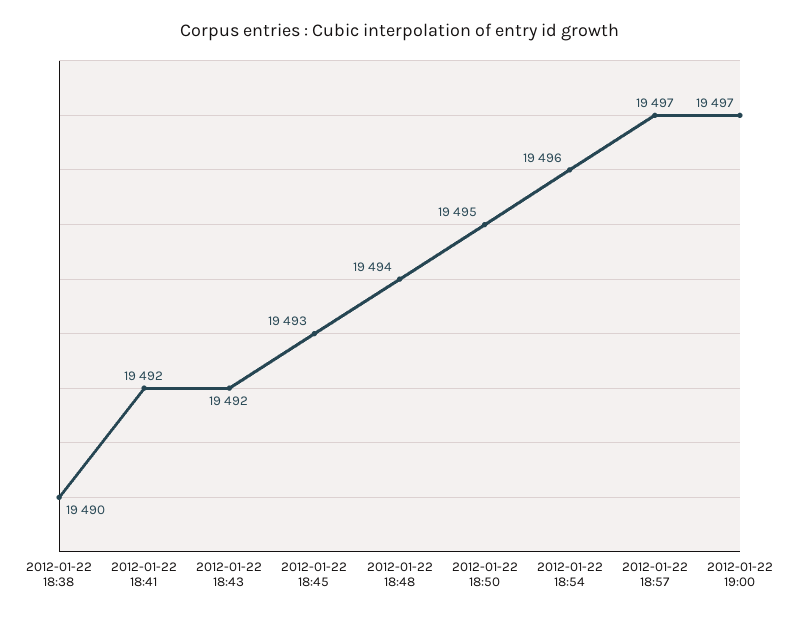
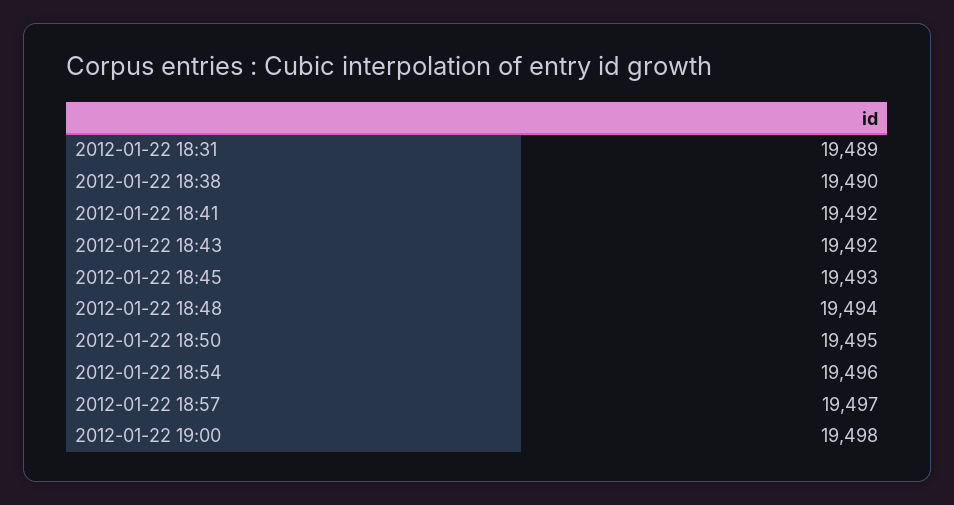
  {
    "2012-01-22 18:38": 19490,
    "2012-01-22 18:41": 19492,
    "2012-01-22 18:43": 19492,
    "2012-01-22 18:45": 19493,
    "2012-01-22 18:48": 19494,
    "2012-01-22 18:50": 19495,
    "2012-01-22 18:54": 19496,
    "2012-01-22 18:57": 19497,
-   "2012-01-22 19:00": 19497
+   "2012-01-22 19:00": 19498,
+   "2012-01-22 18:31": 19489
  }

